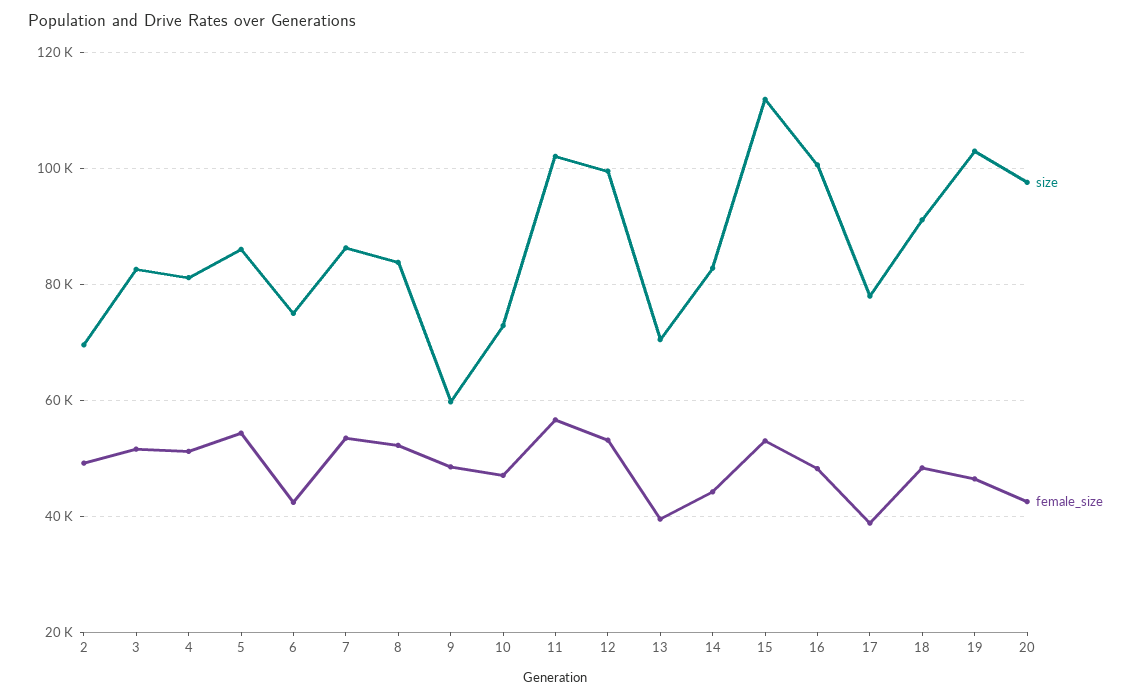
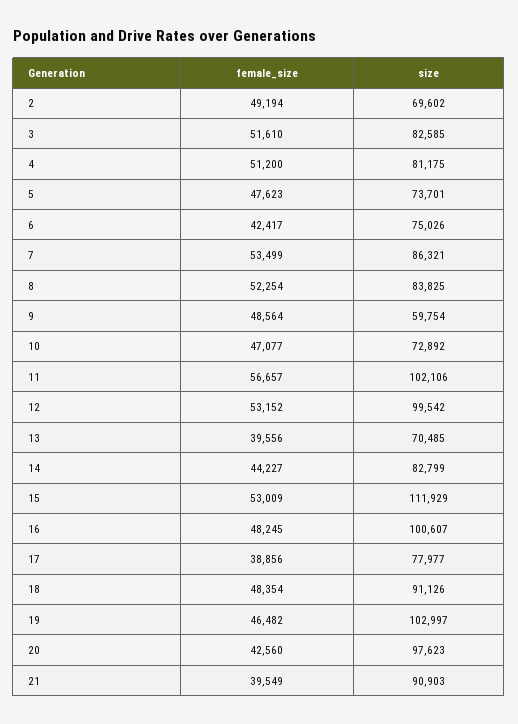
  {
    "size": {
      "2": 69602,
      "3": 82585,
      "4": 81175,
-     "5": 86000,
+     "5": 73701,
      "6": 75026,
      "7": 86321,
      "8": 83825,
      "9": 59754,
      "10": 72892,
      "11": 102106,
      "12": 99542,
      "13": 70485,
      "14": 82799,
      "15": 111929,
      "16": 100607,
      "17": 77977,
      "18": 91126,
      "19": 102997,
-     "20": 97623
+     "20": 97623,
+     "21": 90903
    },
    "female_size": {
      "2": 49194,
      "3": 51610,
      "4": 51200,
-     "5": 54000,
+     "5": 47623,
      "6": 42417,
      "7": 53499,
      "8": 52254,
      "9": 48564,
      "10": 47077,
      "11": 56657,
      "12": 53152,
      "13": 39556,
      "14": 44227,
      "15": 53009,
      "16": 48245,
      "17": 38856,
      "18": 48354,
      "19": 46482,
-     "20": 42560
+     "20": 42560,
+     "21": 39549
    }
  }

